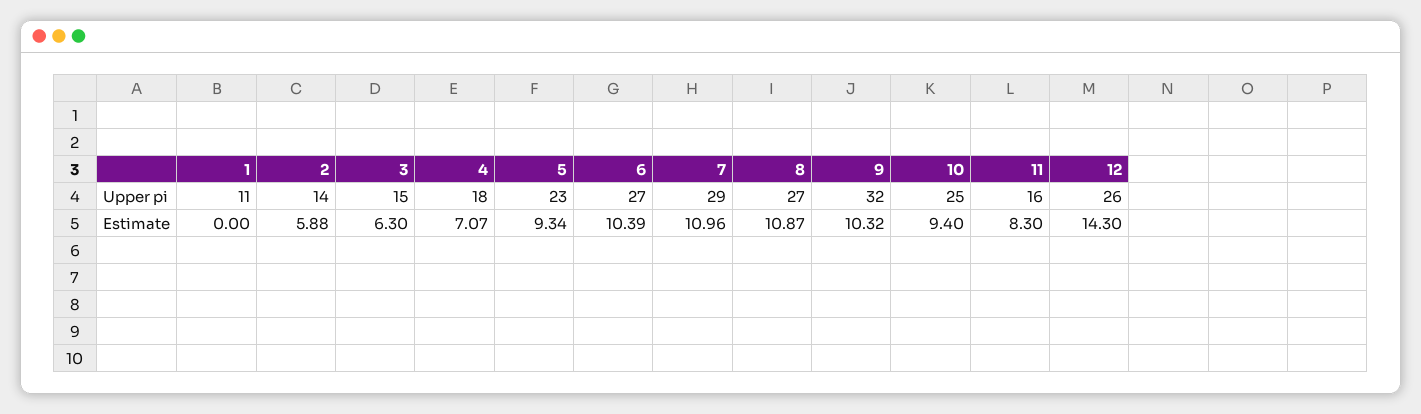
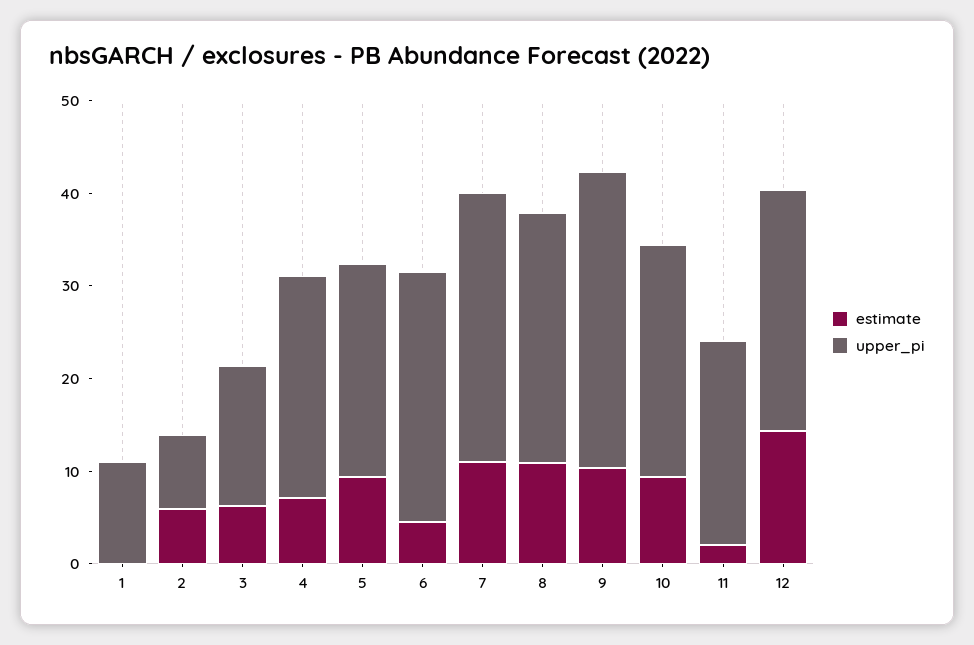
  {
    "Upper pi": {
      "1": 11,
-     "2": 14,
+     "2": 8,
      "3": 15,
-     "4": 18,
+     "4": 24,
      "5": 23,
      "6": 27,
      "7": 29,
      "8": 27,
      "9": 32,
      "10": 25,
-     "11": 16,
+     "11": 22,
      "12": 26
    },
    "Estimate": {
      "1": 0,
      "2": 5.88,
      "3": 6.3,
      "4": 7.07,
      "5": 9.34,
-     "6": 10.39,
+     "6": 4,
      "7": 10.96,
      "8": 10.87,
      "9": 10.32,
      "10": 9.4,
-     "11": 8.3,
+     "11": 2,
      "12": 14.3
    }
  }

